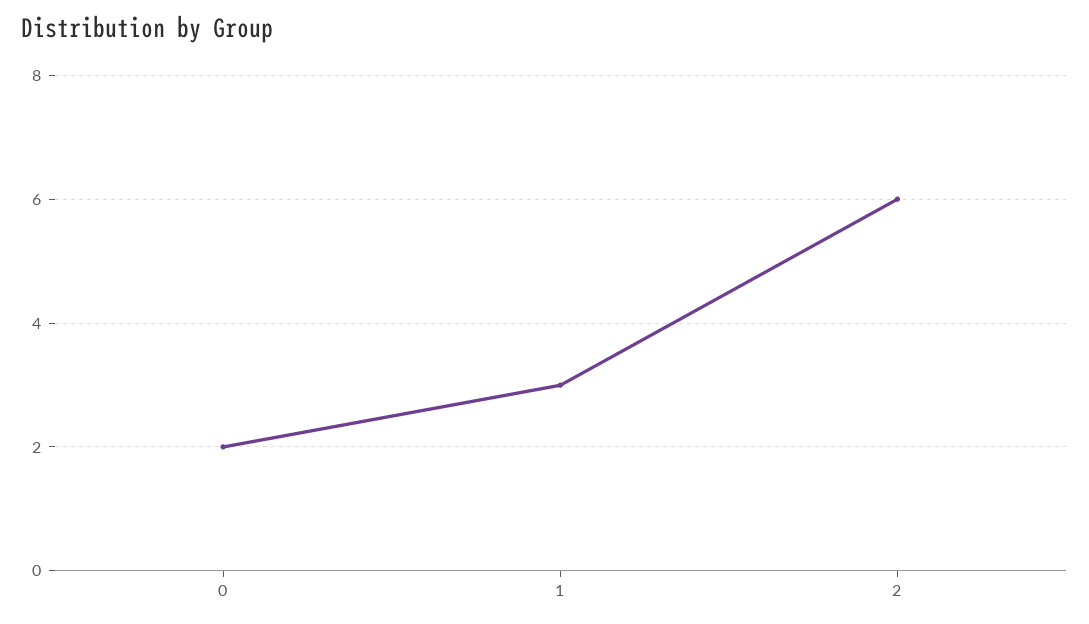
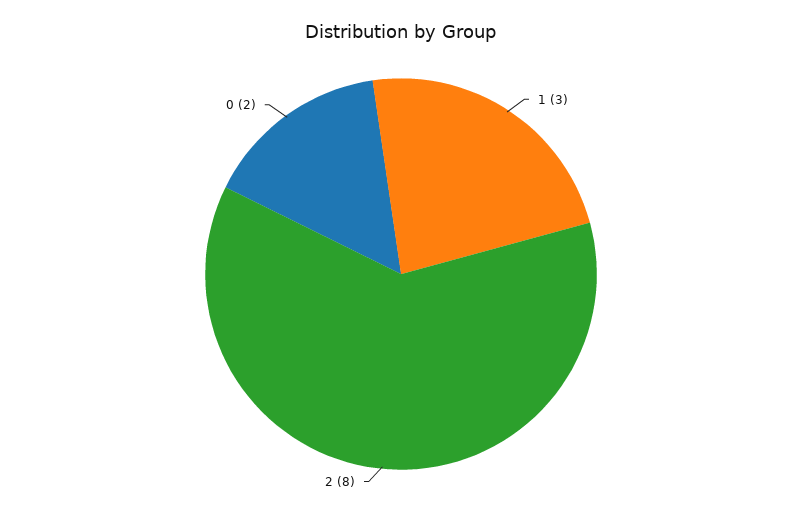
  {
    "0": 2,
    "1": 3,
-   "2": 6
+   "2": 8
  }

